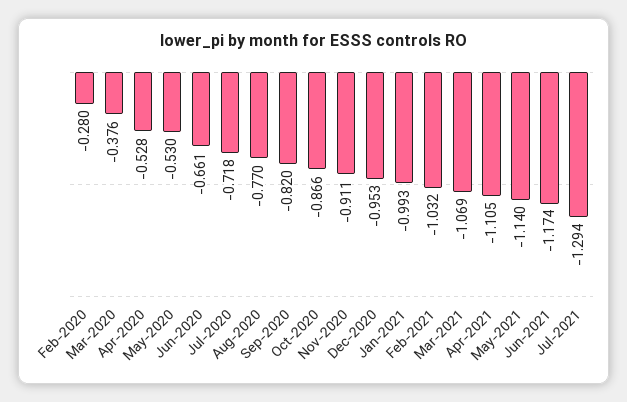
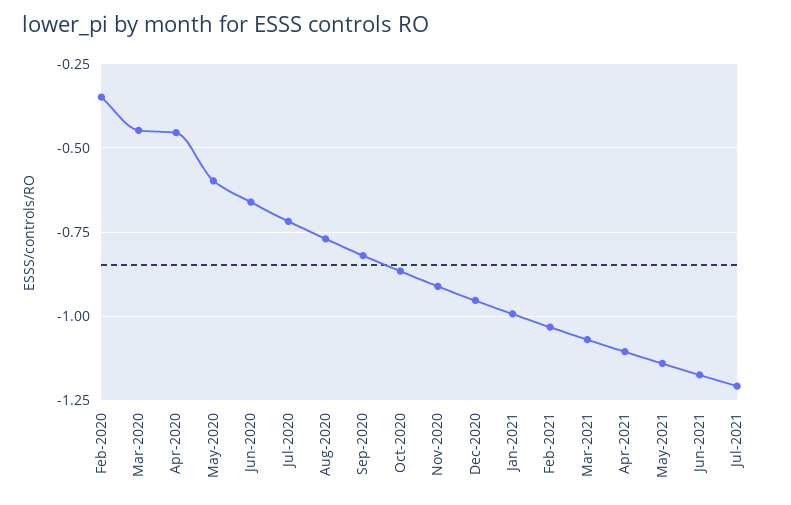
  {
-   "Feb-2020": -0.28,
+   "Feb-2020": -0.35,
-   "Mar-2020": -0.376,
+   "Mar-2020": -0.45,
-   "Apr-2020": -0.528,
+   "Apr-2020": -0.45,
-   "May-2020": -0.53,
+   "May-2020": -0.6,
    "Jun-2020": -0.661,
    "Jul-2020": -0.718,
    "Aug-2020": -0.77,
    "Sep-2020": -0.82,
    "Oct-2020": -0.866,
    "Nov-2020": -0.911,
    "Dec-2020": -0.953,
    "Jan-2021": -0.993,
    "Feb-2021": -1.032,
    "Mar-2021": -1.069,
    "Apr-2021": -1.105,
    "May-2021": -1.14,
    "Jun-2021": -1.174,
-   "Jul-2021": -1.294
+   "Jul-2021": -1.2
  }

